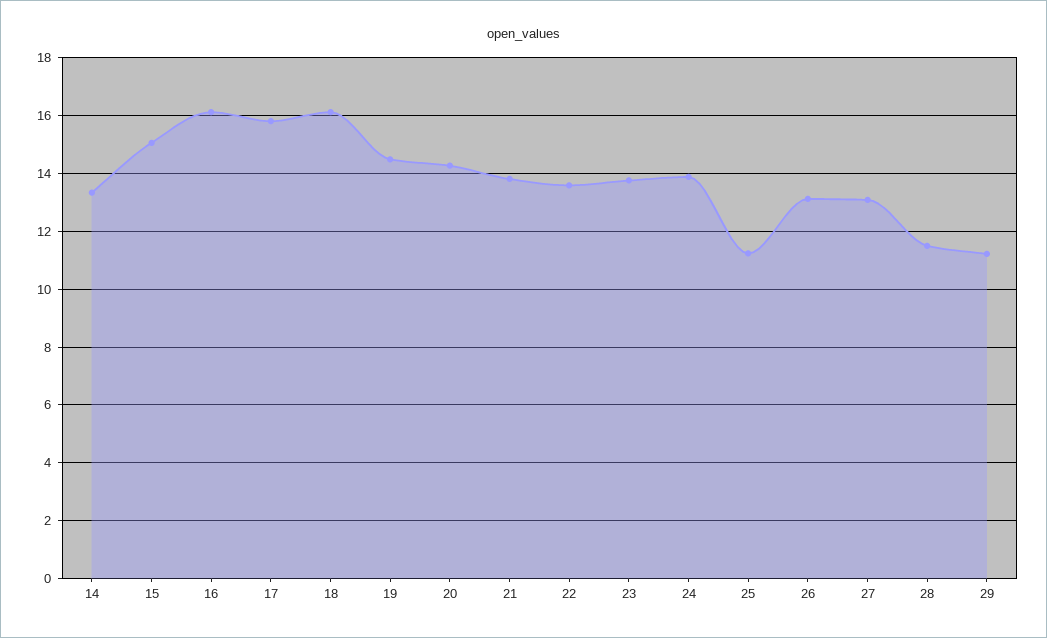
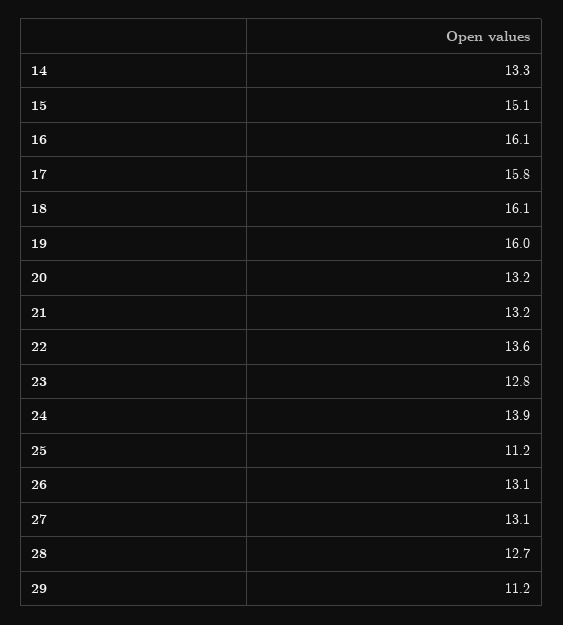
  {
    "14": 13.3,
    "15": 15.1,
    "16": 16.1,
    "17": 15.8,
    "18": 16.1,
-   "19": 14.5,
+   "19": 16,
-   "20": 14.25,
+   "20": 13.2,
-   "21": 13.75,
+   "21": 13.2,
    "22": 13.6,
-   "23": 13.75,
+   "23": 12.8,
    "24": 13.9,
    "25": 11.2,
    "26": 13.1,
    "27": 13.1,
-   "28": 11.5,
+   "28": 12.7,
    "29": 11.2
  }

